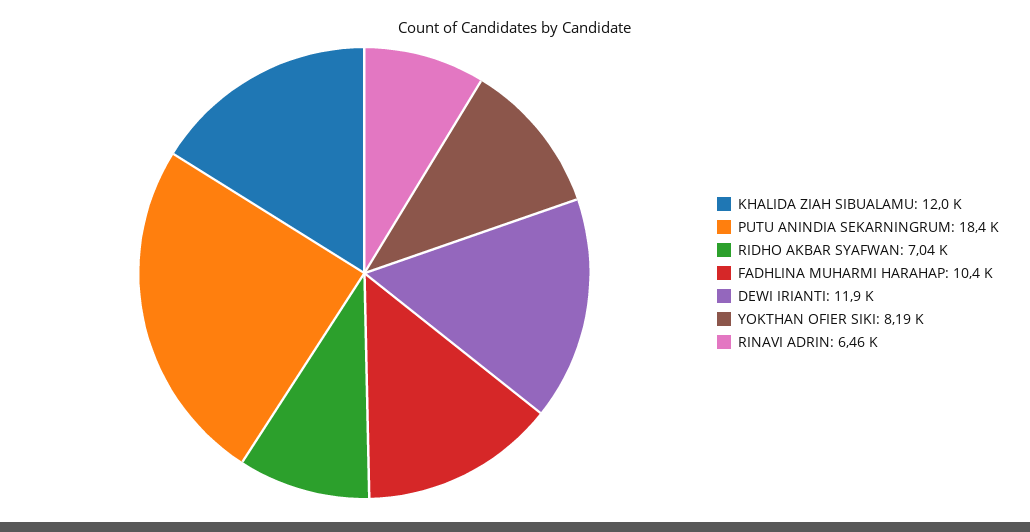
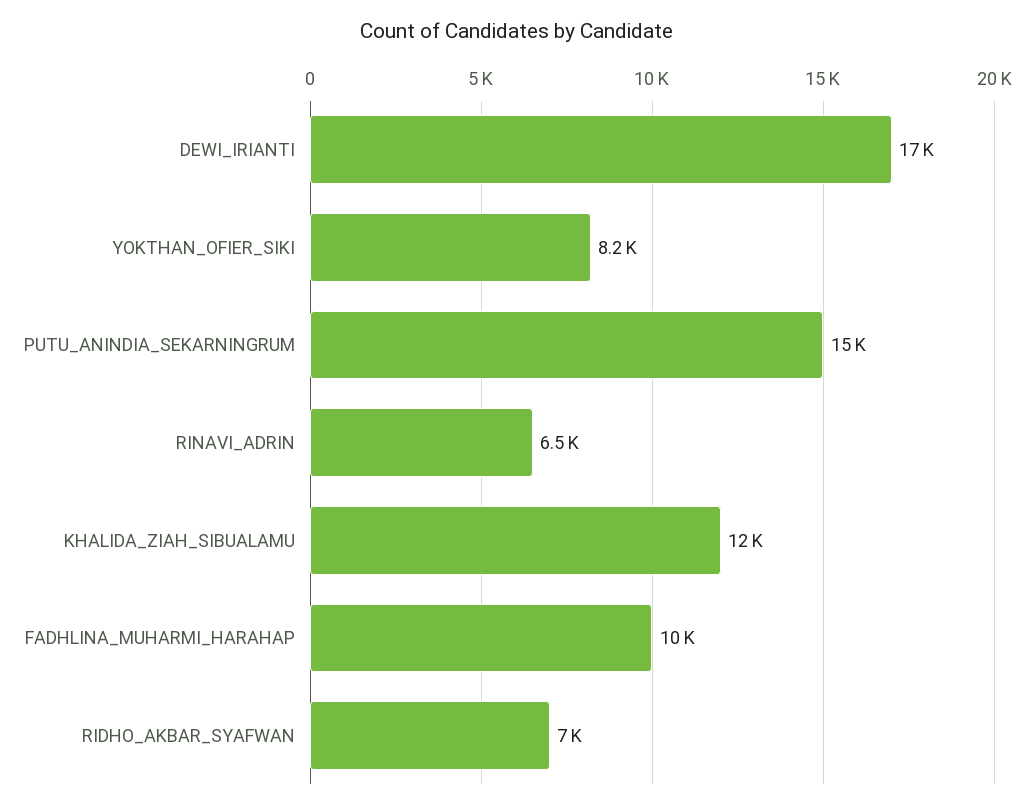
  {
    "KHALIDA ZIAH SIBUALAMU": 12000,
-   "PUTU ANINDIA SEKARNINGRUM": 18400,
+   "PUTU ANINDIA SEKARNINGRUM": 15000,
    "RIDHO AKBAR SYAFWAN": 7040,
    "FADHLINA MUHARMI HARAHAP": 10400,
-   "DEWI IRIANTI": 11900,
+   "DEWI IRIANTI": 17000,
    "YOKTHAN OFIER SIKI": 8190,
    "RINAVI ADRIN": 6460
  }

